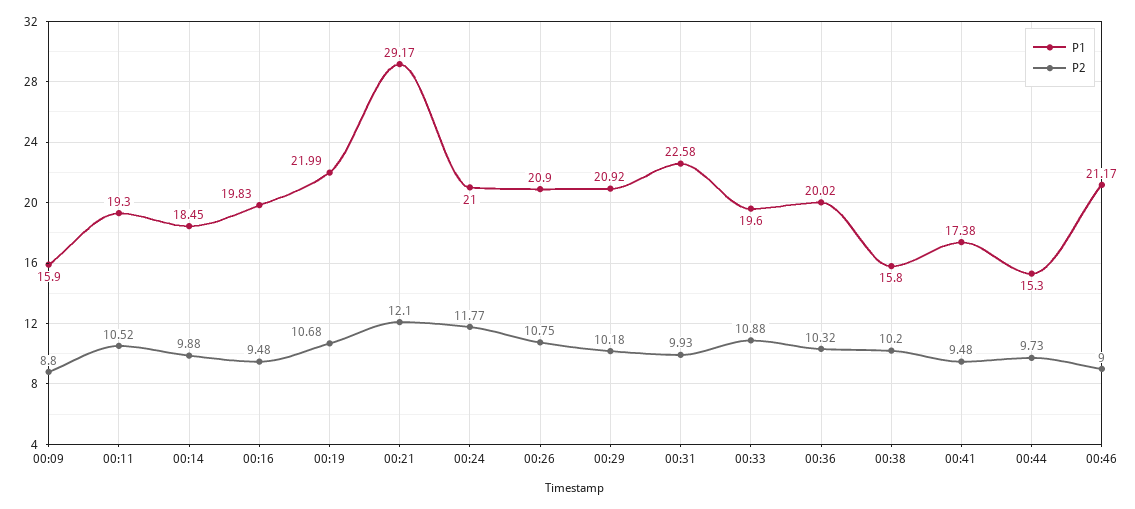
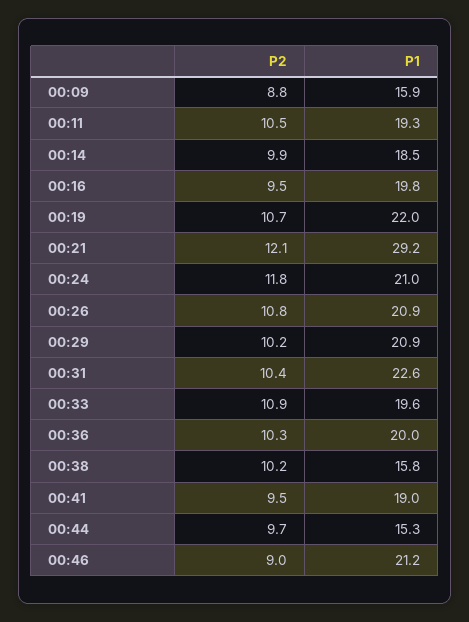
  {
    "P1": {
      "00:09": 15.9,
      "00:11": 19.3,
      "00:14": 18.45,
      "00:16": 19.83,
      "00:19": 21.99,
      "00:21": 29.17,
      "00:24": 21,
      "00:26": 20.9,
      "00:29": 20.92,
      "00:31": 22.58,
      "00:33": 19.6,
      "00:36": 20.02,
      "00:38": 15.8,
-     "00:41": 17.38,
+     "00:41": 19,
      "00:44": 15.3,
      "00:46": 21.17
    },
    "P2": {
      "00:09": 8.8,
      "00:11": 10.52,
      "00:14": 9.88,
      "00:16": 9.48,
      "00:19": 10.68,
      "00:21": 12.1,
      "00:24": 11.77,
      "00:26": 10.75,
      "00:29": 10.18,
-     "00:31": 9.93,
+     "00:31": 10.4,
      "00:33": 10.88,
      "00:36": 10.32,
      "00:38": 10.2,
      "00:41": 9.48,
      "00:44": 9.73,
      "00:46": 9
    }
  }

